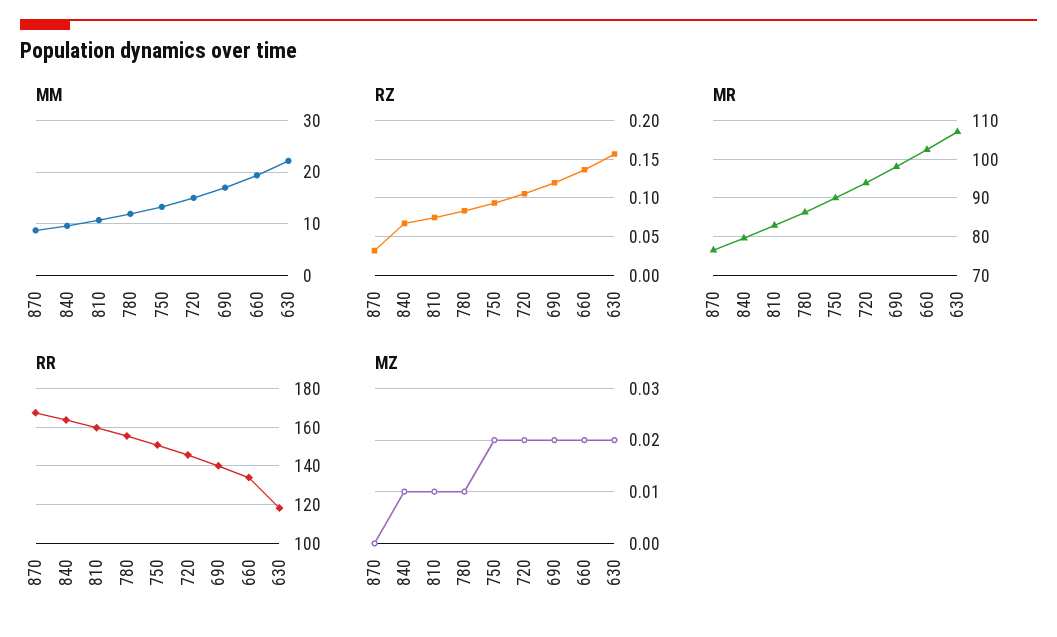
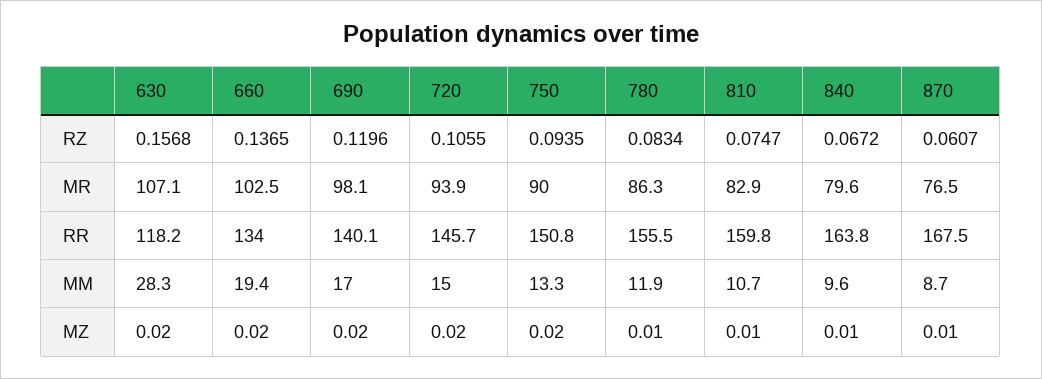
  {
    "MM": {
      "870": 8.7,
      "840": 9.6,
      "810": 10.7,
      "780": 11.9,
      "750": 13.3,
      "720": 15,
      "690": 17,
      "660": 19.4,
-     "630": 22
+     "630": 28.3
    },
    "RZ": {
-     "870": 0.03,
+     "870": 0.0607,
      "840": 0.0672,
      "810": 0.0747,
      "780": 0.0834,
      "750": 0.0935,
      "720": 0.1055,
      "690": 0.1196,
      "660": 0.1365,
      "630": 0.1568
    },
    "MR": {
      "870": 76.5,
      "840": 79.6,
      "810": 82.9,
      "780": 86.3,
      "750": 90,
      "720": 93.9,
      "690": 98.1,
      "660": 102.5,
      "630": 107.1
    },
    "RR": {
      "870": 167.5,
      "840": 163.8,
      "810": 159.8,
      "780": 155.5,
      "750": 150.8,
      "720": 145.7,
      "690": 140.1,
      "660": 134,
      "630": 118.2
    },
    "MZ": {
-     "870": 0,
+     "870": 0.01,
      "840": 0.01,
      "810": 0.01,
      "780": 0.01,
      "750": 0.02,
      "720": 0.02,
      "690": 0.02,
      "660": 0.02,
      "630": 0.02
    }
  }

